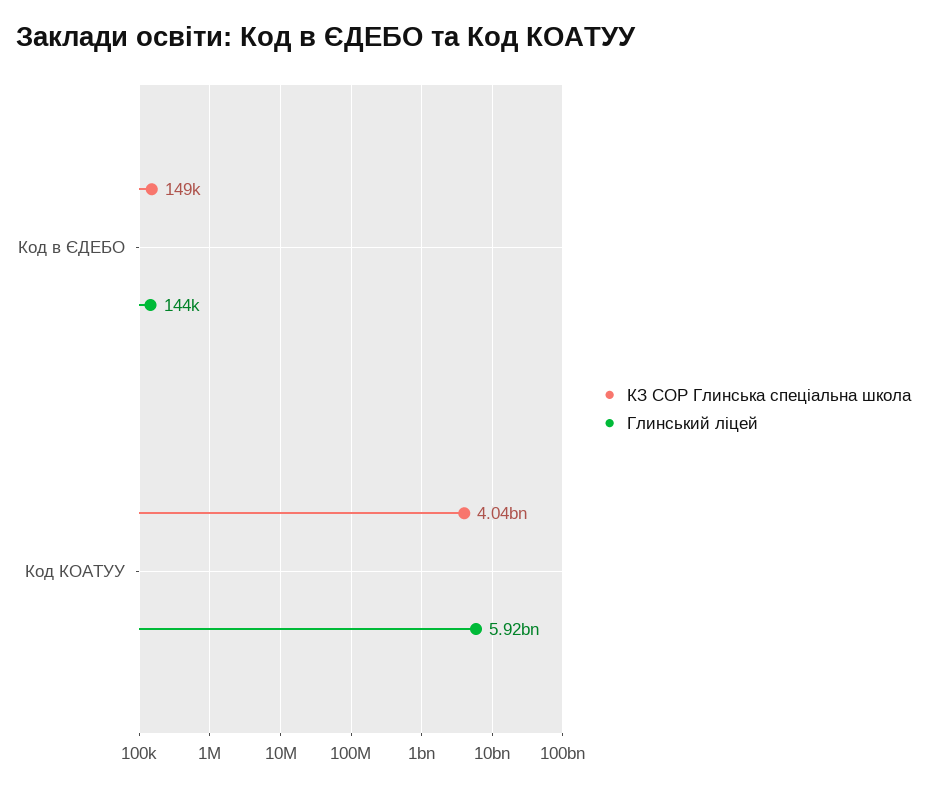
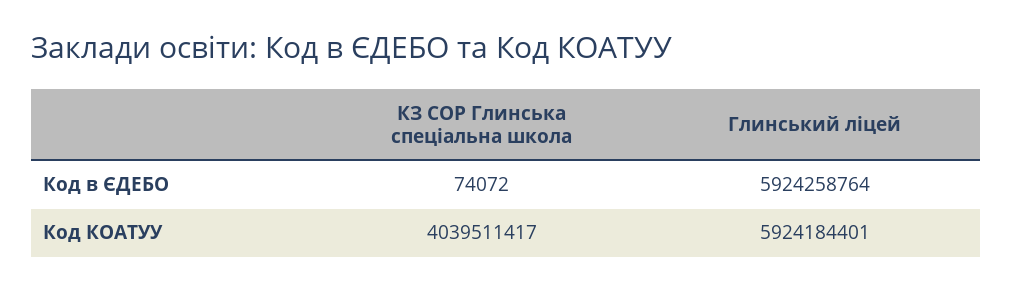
  {
    "КЗ СОР Глинська спеціальна школа": {
-     "Код в ЄДЕБО": 149000,
+     "Код в ЄДЕБО": 74072,
      "Код КОАТУУ": 4039511417
    },
    "Глинський ліцей": {
-     "Код в ЄДЕБО": 144000,
+     "Код в ЄДЕБО": 5924258764,
      "Код КОАТУУ": 5924184401
    }
  }

